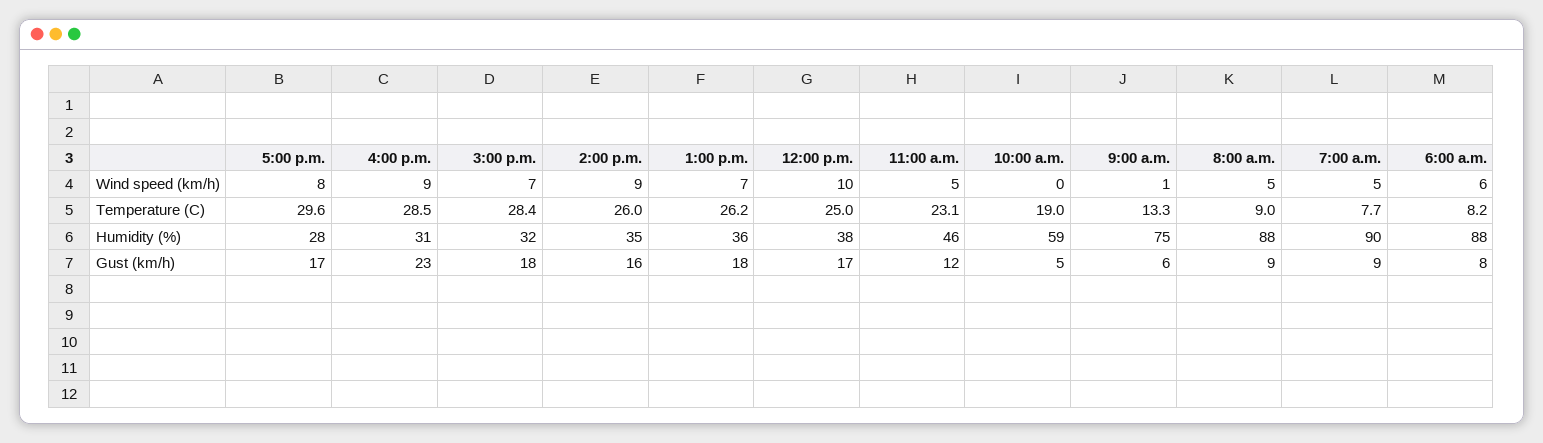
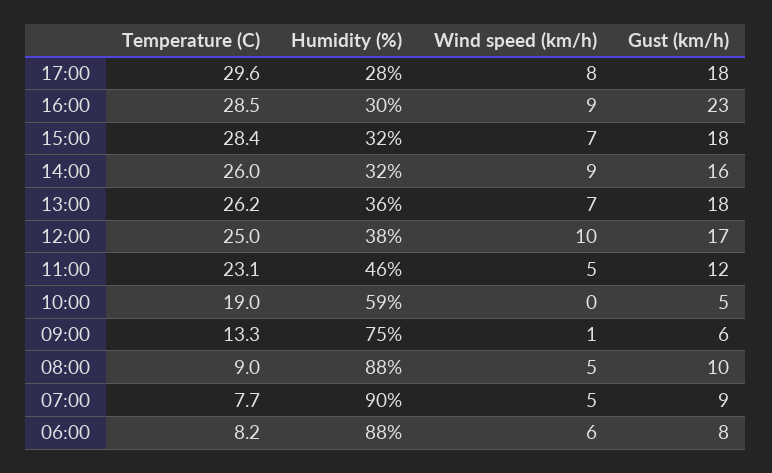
  {
    "5:00 p.m.": {
      "Wind speed (km/h)": 8,
      "Temperature (C)": 29.6,
      "Humidity (%)": 28,
-     "Gust (km/h)": 17
+     "Gust (km/h)": 18
    },
    "4:00 p.m.": {
      "Wind speed (km/h)": 9,
      "Temperature (C)": 28.5,
-     "Humidity (%)": 31,
+     "Humidity (%)": 30,
      "Gust (km/h)": 23
    },
    "3:00 p.m.": {
      "Wind speed (km/h)": 7,
      "Temperature (C)": 28.4,
      "Humidity (%)": 32,
      "Gust (km/h)": 18
    },
    "2:00 p.m.": {
      "Wind speed (km/h)": 9,
      "Temperature (C)": 26,
-     "Humidity (%)": 35,
+     "Humidity (%)": 32,
      "Gust (km/h)": 16
    },
    "1:00 p.m.": {
      "Wind speed (km/h)": 7,
      "Temperature (C)": 26.2,
      "Humidity (%)": 36,
      "Gust (km/h)": 18
    },
    "12:00 p.m.": {
      "Wind speed (km/h)": 10,
      "Temperature (C)": 25,
      "Humidity (%)": 38,
      "Gust (km/h)": 17
    },
    "11:00 a.m.": {
      "Wind speed (km/h)": 5,
      "Temperature (C)": 23.1,
      "Humidity (%)": 46,
      "Gust (km/h)": 12
    },
    "10:00 a.m.": {
      "Wind speed (km/h)": 0,
      "Temperature (C)": 19,
      "Humidity (%)": 59,
      "Gust (km/h)": 5
    },
    "9:00 a.m.": {
      "Wind speed (km/h)": 1,
      "Temperature (C)": 13.3,
      "Humidity (%)": 75,
      "Gust (km/h)": 6
    },
    "8:00 a.m.": {
      "Wind speed (km/h)": 5,
      "Temperature (C)": 9,
      "Humidity (%)": 88,
-     "Gust (km/h)": 9
+     "Gust (km/h)": 10
    },
    "7:00 a.m.": {
      "Wind speed (km/h)": 5,
      "Temperature (C)": 7.7,
      "Humidity (%)": 90,
      "Gust (km/h)": 9
    },
    "6:00 a.m.": {
      "Wind speed (km/h)": 6,
      "Temperature (C)": 8.2,
      "Humidity (%)": 88,
      "Gust (km/h)": 8
    }
  }

